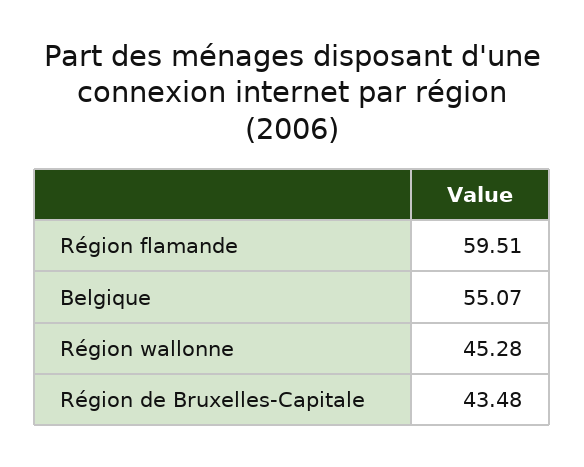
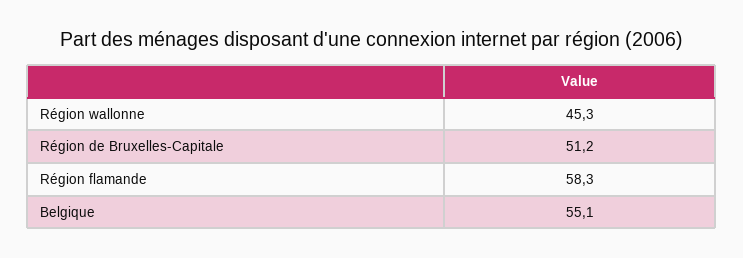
  {
-   "Région flamande": 59.51,
+   "Région flamande": 58.3,
    "Belgique": 55.07,
    "Région wallonne": 45.28,
-   "Région de Bruxelles-Capitale": 43.48
+   "Région de Bruxelles-Capitale": 51.2
  }

